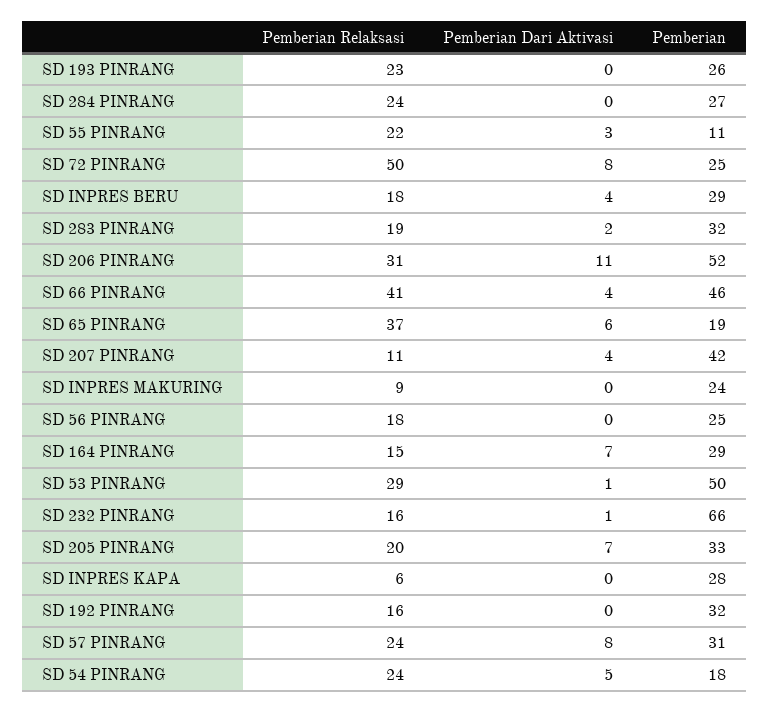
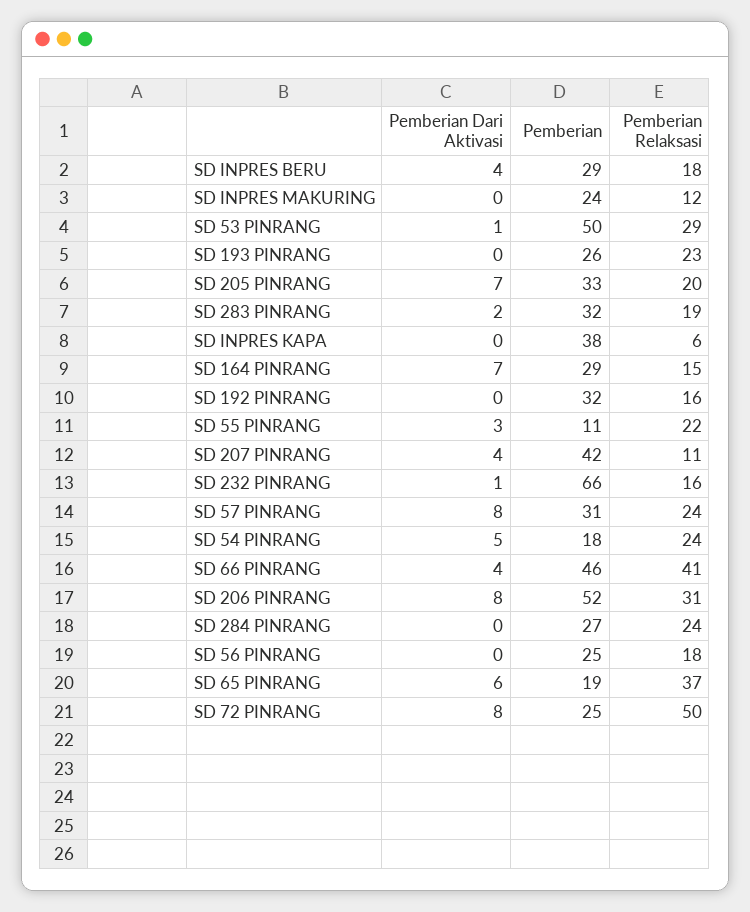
  {
    "Pemberian Relaksasi": {
      "SD 193 PINRANG": 23,
      "SD 284 PINRANG": 24,
      "SD 55 PINRANG": 22,
      "SD 72 PINRANG": 50,
      "SD INPRES BERU": 18,
      "SD 283 PINRANG": 19,
      "SD 206 PINRANG": 31,
      "SD 66 PINRANG": 41,
      "SD 65 PINRANG": 37,
      "SD 207 PINRANG": 11,
-     "SD INPRES MAKURING": 9,
+     "SD INPRES MAKURING": 12,
      "SD 56 PINRANG": 18,
      "SD 164 PINRANG": 15,
      "SD 53 PINRANG": 29,
      "SD 232 PINRANG": 16,
      "SD 205 PINRANG": 20,
      "SD INPRES KAPA": 6,
      "SD 192 PINRANG": 16,
      "SD 57 PINRANG": 24,
      "SD 54 PINRANG": 24
    },
    "Pemberian Dari Aktivasi": {
      "SD 193 PINRANG": 0,
      "SD 284 PINRANG": 0,
      "SD 55 PINRANG": 3,
      "SD 72 PINRANG": 8,
      "SD INPRES BERU": 4,
      "SD 283 PINRANG": 2,
-     "SD 206 PINRANG": 11,
+     "SD 206 PINRANG": 8,
      "SD 66 PINRANG": 4,
      "SD 65 PINRANG": 6,
      "SD 207 PINRANG": 4,
      "SD INPRES MAKURING": 0,
      "SD 56 PINRANG": 0,
      "SD 164 PINRANG": 7,
      "SD 53 PINRANG": 1,
      "SD 232 PINRANG": 1,
      "SD 205 PINRANG": 7,
      "SD INPRES KAPA": 0,
      "SD 192 PINRANG": 0,
      "SD 57 PINRANG": 8,
      "SD 54 PINRANG": 5
    },
    "Pemberian": {
      "SD 193 PINRANG": 26,
      "SD 284 PINRANG": 27,
      "SD 55 PINRANG": 11,
      "SD 72 PINRANG": 25,
      "SD INPRES BERU": 29,
      "SD 283 PINRANG": 32,
      "SD 206 PINRANG": 52,
      "SD 66 PINRANG": 46,
      "SD 65 PINRANG": 19,
      "SD 207 PINRANG": 42,
      "SD INPRES MAKURING": 24,
      "SD 56 PINRANG": 25,
      "SD 164 PINRANG": 29,
      "SD 53 PINRANG": 50,
      "SD 232 PINRANG": 66,
      "SD 205 PINRANG": 33,
-     "SD INPRES KAPA": 28,
+     "SD INPRES KAPA": 38,
      "SD 192 PINRANG": 32,
      "SD 57 PINRANG": 31,
      "SD 54 PINRANG": 18
    }
  }

